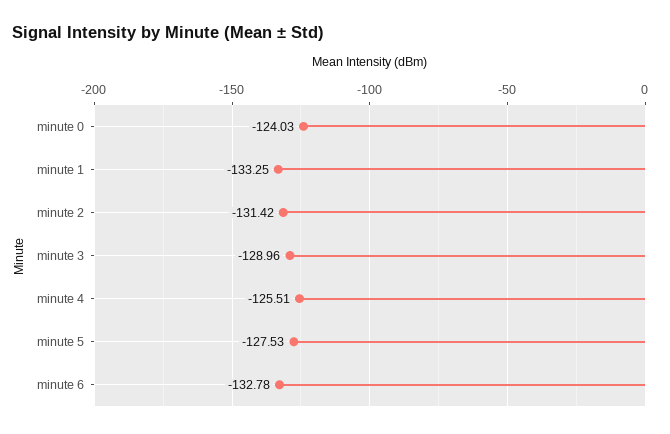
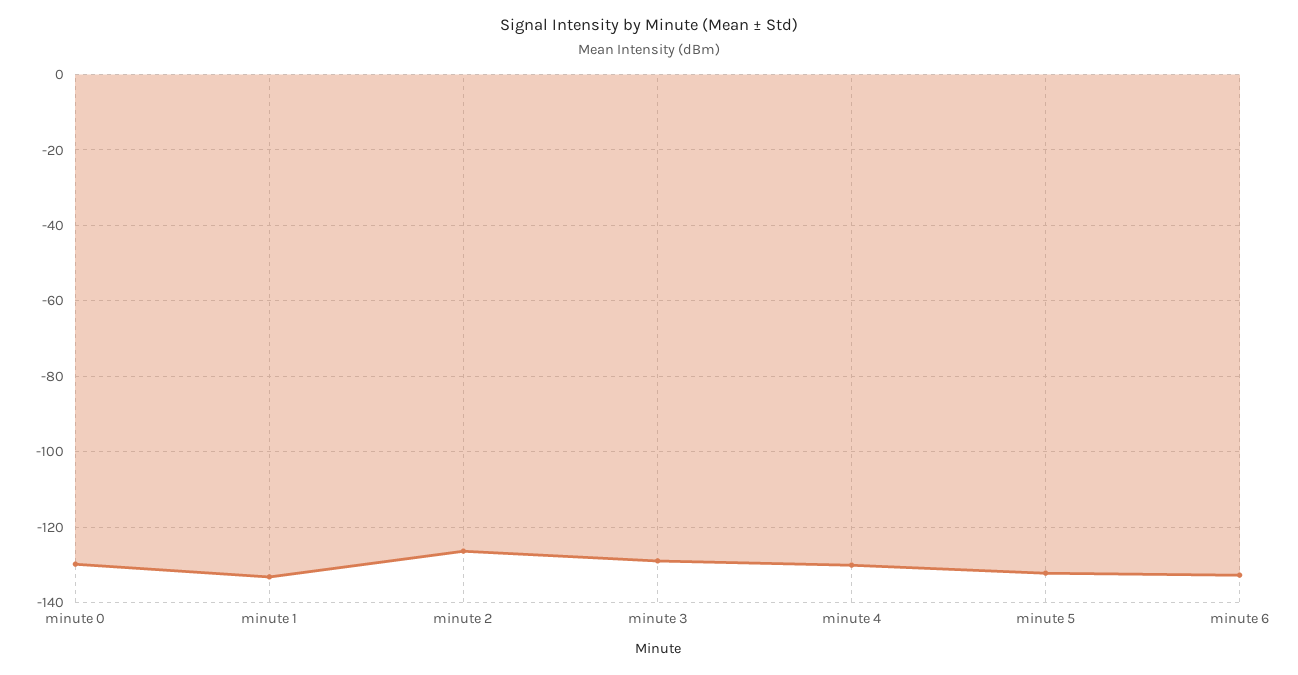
  {
-   "minute 0": -124.03,
+   "minute 0": -130,
    "minute 1": -133.25,
-   "minute 2": -131.42,
+   "minute 2": -126,
    "minute 3": -128.96,
-   "minute 4": -125.51,
+   "minute 4": -130,
-   "minute 5": -127.53,
+   "minute 5": -132,
    "minute 6": -132.78
  }

